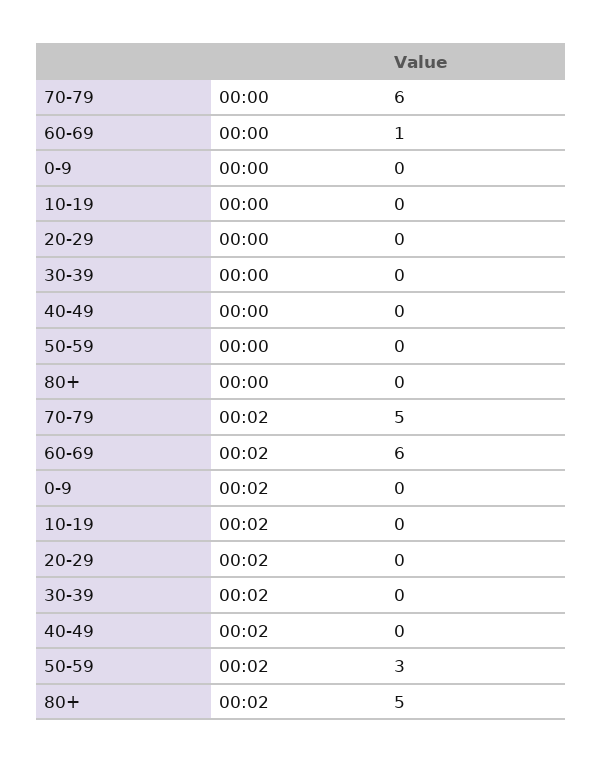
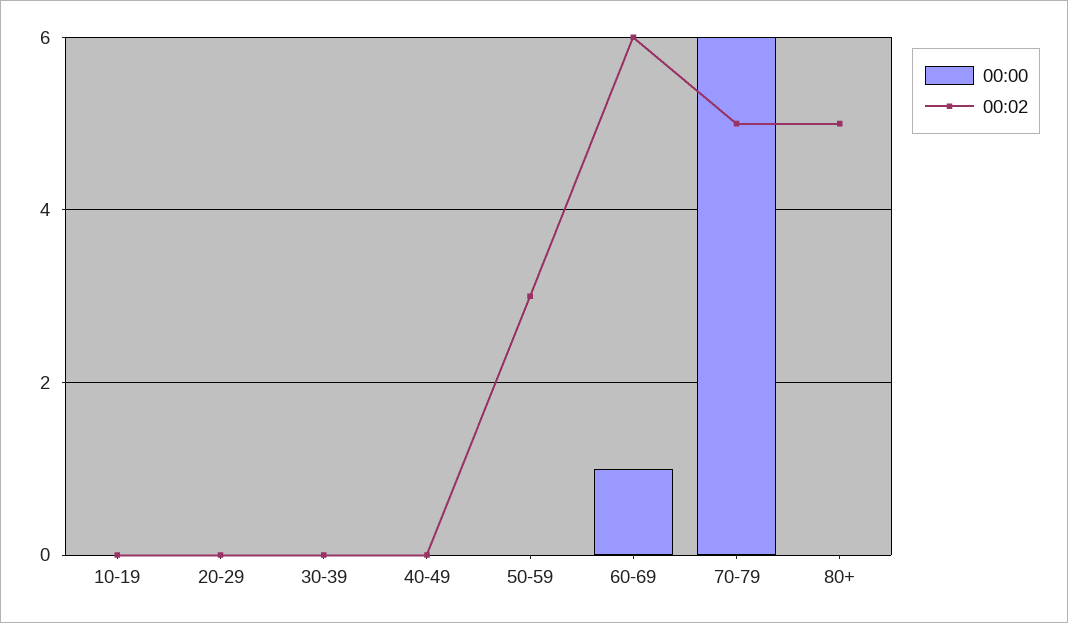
  {
    "00:00": {
      "70-79": 6,
      "60-69": 1,
-     "0-9": 0,
      "10-19": 0,
      "20-29": 0,
      "30-39": 0,
      "40-49": 0,
      "50-59": 0,
      "80+": 0
    },
    "00:02": {
      "70-79": 5,
      "60-69": 6,
-     "0-9": 0,
      "10-19": 0,
      "20-29": 0,
      "30-39": 0,
      "40-49": 0,
      "50-59": 3,
      "80+": 5
    }
  }

